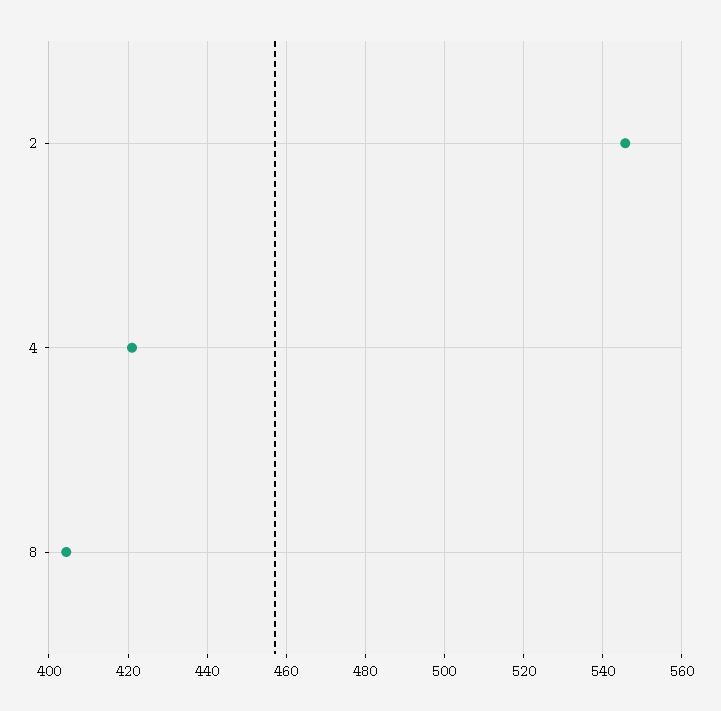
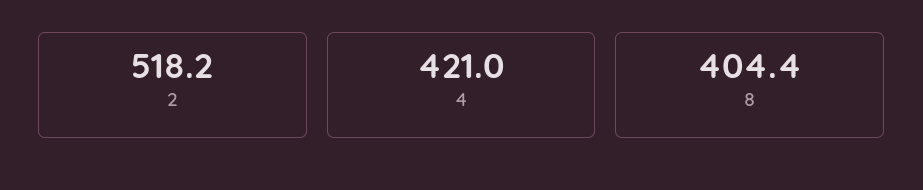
  {
-   "2": 546,
+   "2": 518.2,
    "4": 421,
    "8": 404.4
  }

